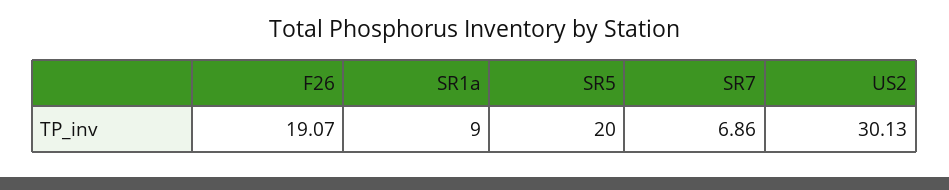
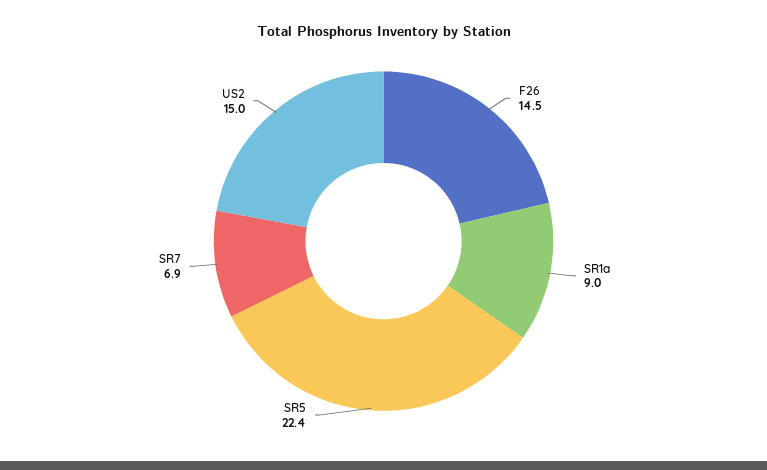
  {
-   "F26": 19.07,
+   "F26": 14.5,
    "SR1a": 9,
-   "SR5": 20,
+   "SR5": 22.4,
    "SR7": 6.86,
-   "US2": 30.13
+   "US2": 15
  }

